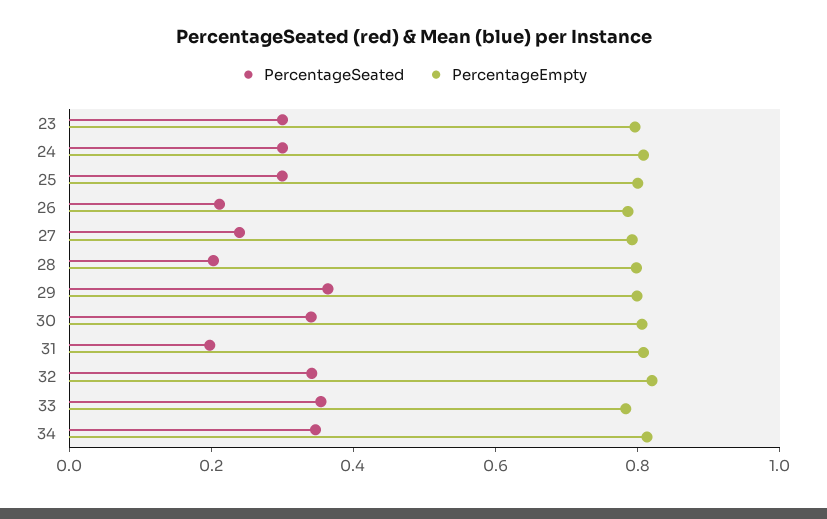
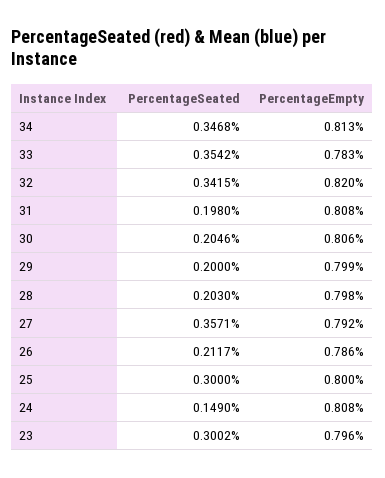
  {
    "PercentageSeated": {
      "23": 0.3002,
-     "24": 0.3,
+     "24": 0.149,
      "25": 0.3,
      "26": 0.2117,
-     "27": 0.25,
+     "27": 0.3571,
      "28": 0.203,
-     "29": 0.35,
+     "29": 0.2,
-     "30": 0.35,
+     "30": 0.2046,
      "31": 0.198,
      "32": 0.3415,
      "33": 0.3542,
      "34": 0.3468
    },
    "PercentageEmpty": {
      "23": 0.796,
      "24": 0.808,
      "25": 0.8,
      "26": 0.786,
      "27": 0.792,
      "28": 0.798,
      "29": 0.799,
      "30": 0.806,
      "31": 0.808,
      "32": 0.82,
      "33": 0.783,
      "34": 0.813
    }
  }

